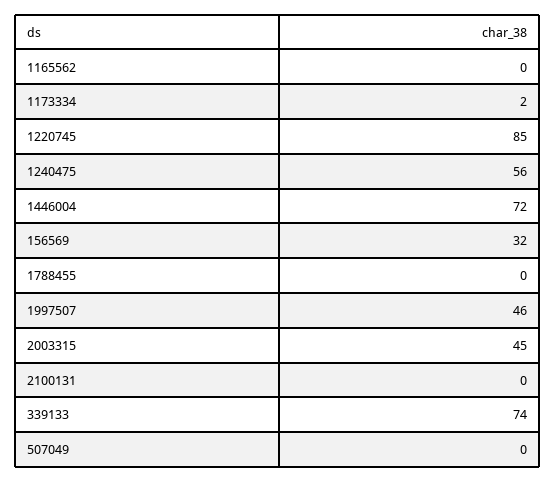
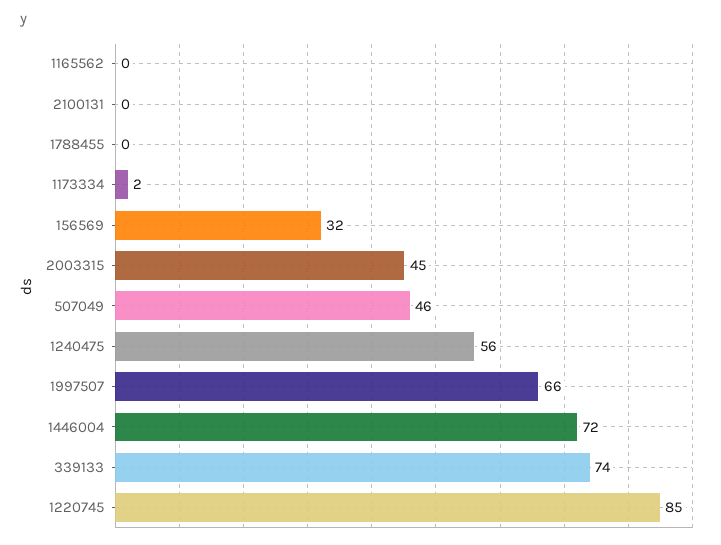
  {
    "1165562": 0,
    "1173334": 2,
    "1220745": 85,
    "1240475": 56,
    "1446004": 72,
    "156569": 32,
    "1788455": 0,
-   "1997507": 46,
+   "1997507": 66,
    "2003315": 45,
    "2100131": 0,
    "339133": 74,
-   "507049": 0
+   "507049": 46
  }

